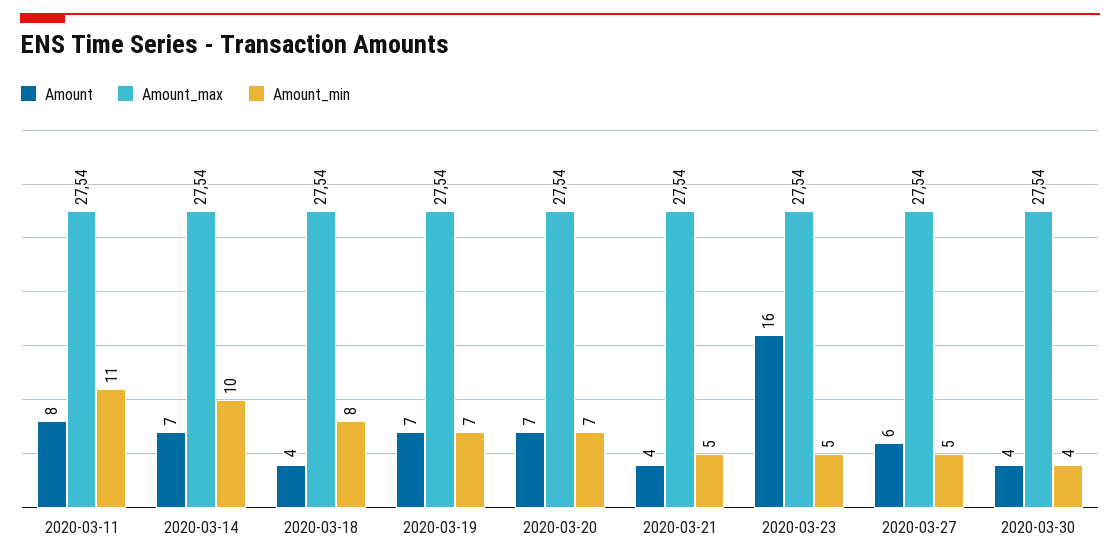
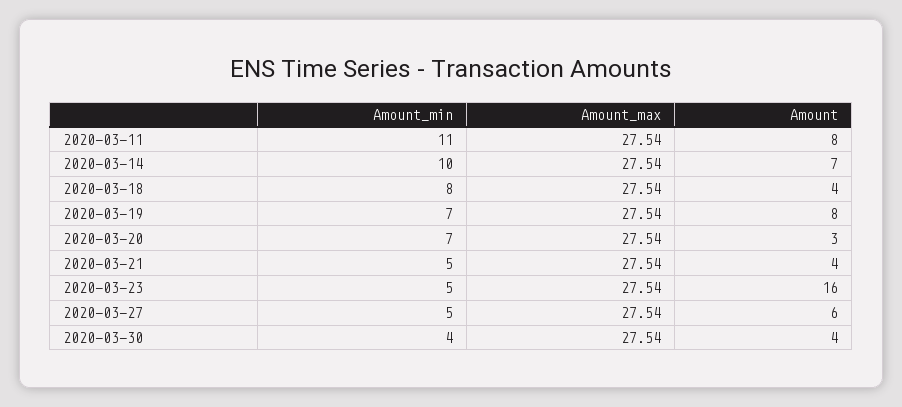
  {
    "Amount": {
      "2020-03-11": 8,
      "2020-03-14": 7,
      "2020-03-18": 4,
-     "2020-03-19": 7,
+     "2020-03-19": 8,
-     "2020-03-20": 7,
+     "2020-03-20": 3,
      "2020-03-21": 4,
      "2020-03-23": 16,
      "2020-03-27": 6,
      "2020-03-30": 4
    },
    "Amount_max": {
      "2020-03-11": 27.54,
      "2020-03-14": 27.54,
      "2020-03-18": 27.54,
      "2020-03-19": 27.54,
      "2020-03-20": 27.54,
      "2020-03-21": 27.54,
      "2020-03-23": 27.54,
      "2020-03-27": 27.54,
      "2020-03-30": 27.54
    },
    "Amount_min": {
      "2020-03-11": 11,
      "2020-03-14": 10,
      "2020-03-18": 8,
      "2020-03-19": 7,
      "2020-03-20": 7,
      "2020-03-21": 5,
      "2020-03-23": 5,
      "2020-03-27": 5,
      "2020-03-30": 4
    }
  }

